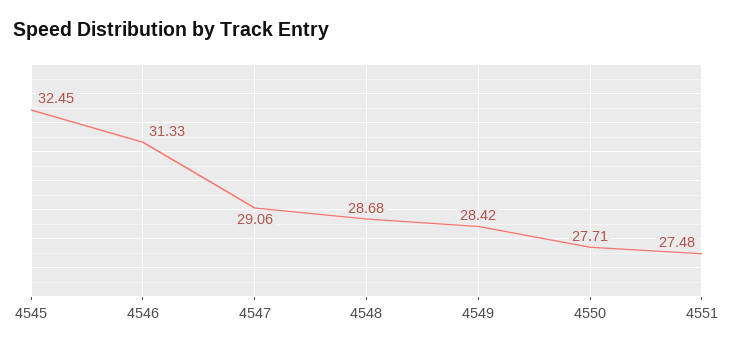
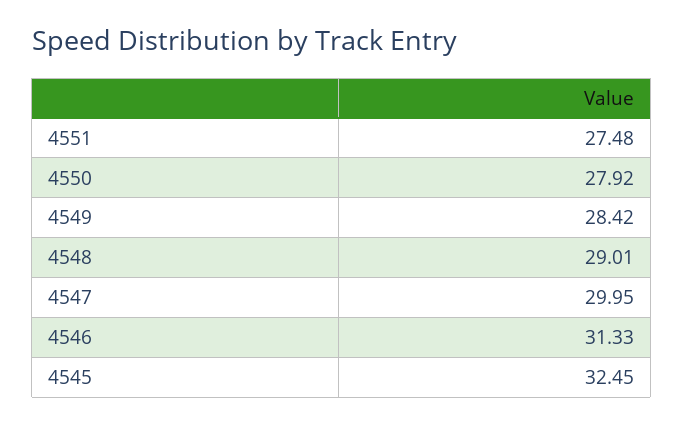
  {
    "4545": 32.45,
    "4546": 31.33,
-   "4547": 29.06,
+   "4547": 29.95,
-   "4548": 28.68,
+   "4548": 29.01,
    "4549": 28.42,
-   "4550": 27.71,
+   "4550": 27.92,
    "4551": 27.48
  }

